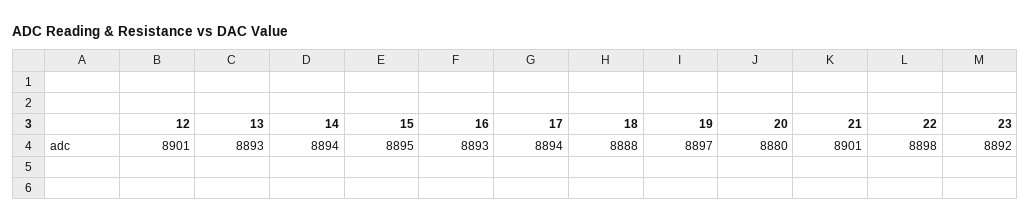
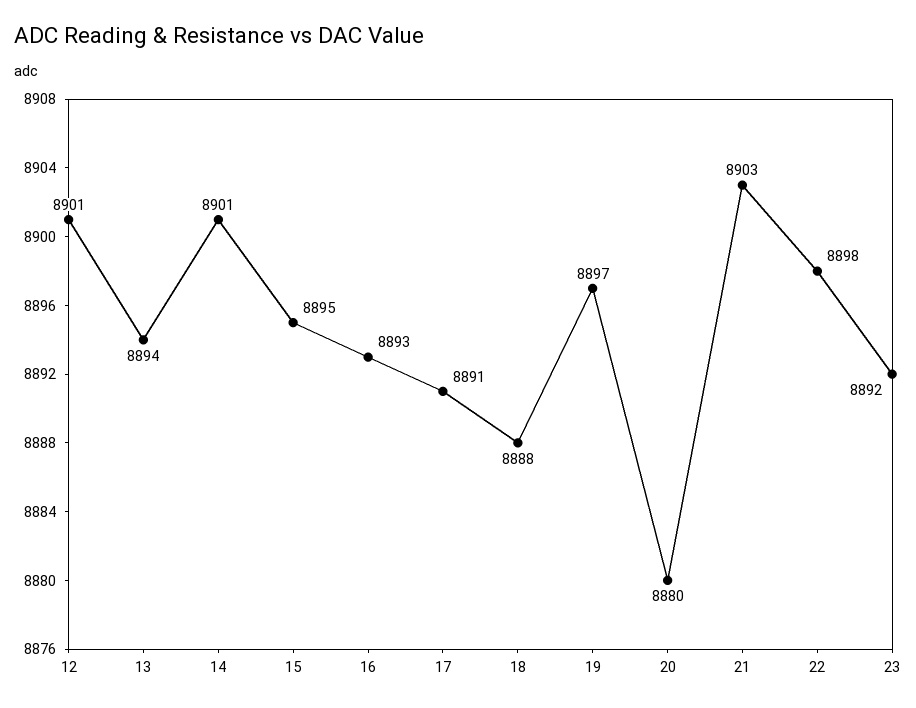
  {
    "12": 8901,
-   "13": 8893,
+   "13": 8894,
-   "14": 8894,
+   "14": 8901,
    "15": 8895,
    "16": 8893,
-   "17": 8894,
+   "17": 8891,
    "18": 8888,
    "19": 8897,
    "20": 8880,
-   "21": 8901,
+   "21": 8903,
    "22": 8898,
    "23": 8892
  }

